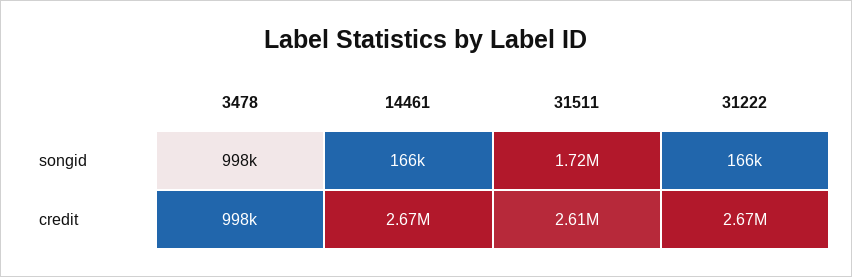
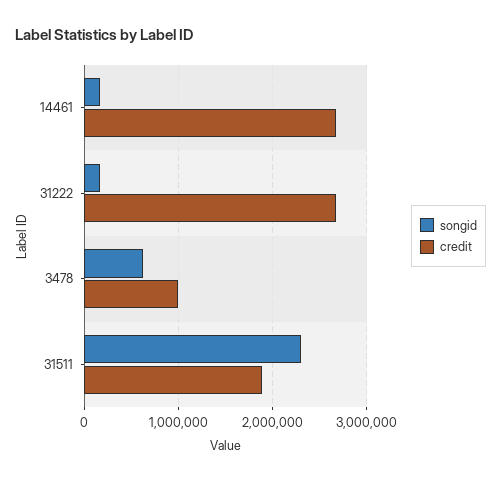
  {
    "songid": {
-     "3478": 998000,
+     "3478": 600000,
      "14461": 166000,
-     "31511": 1720000,
+     "31511": 2300000,
      "31222": 166000
    },
    "credit": {
      "3478": 998000,
      "14461": 2670000,
-     "31511": 2610000,
+     "31511": 1900000,
      "31222": 2670000
    }
  }

